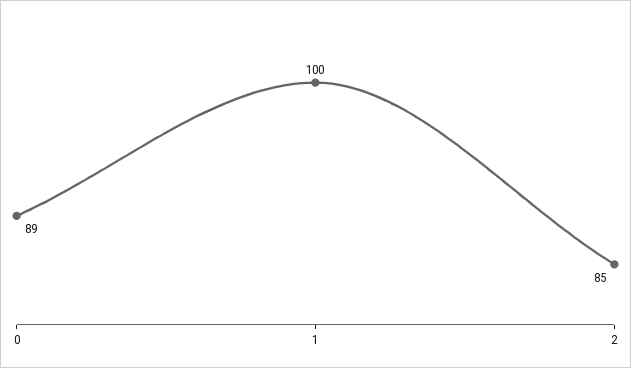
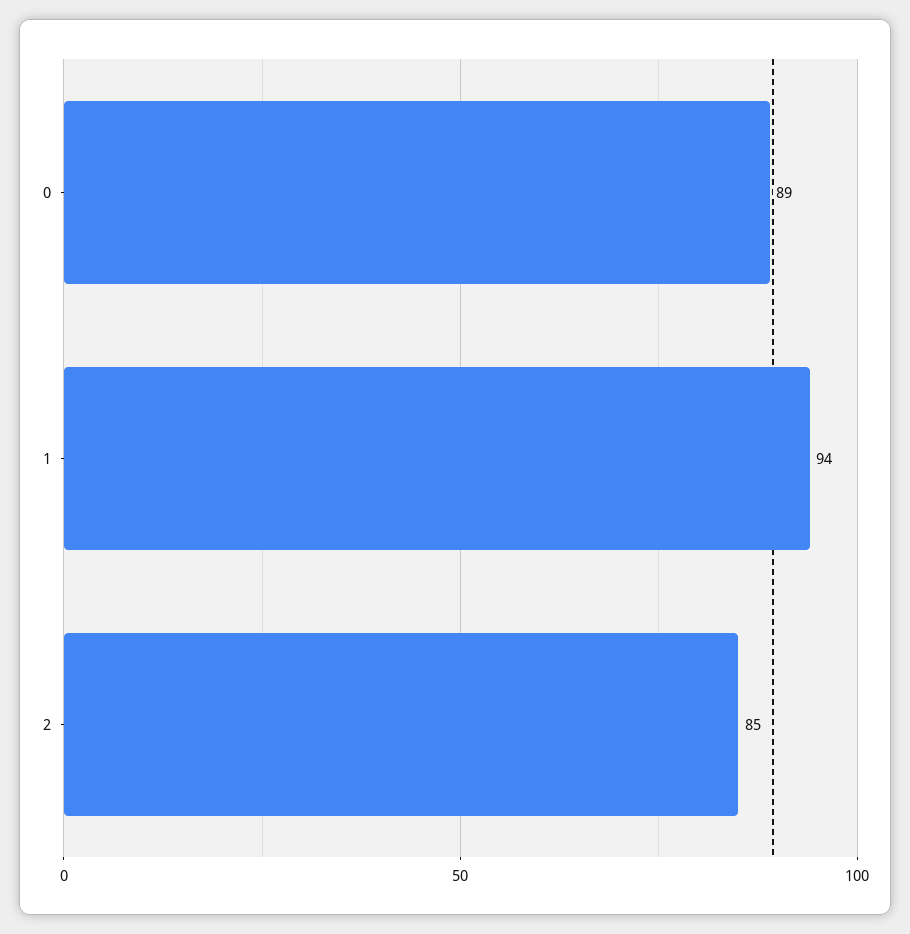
  {
    "0": 89,
-   "1": 100,
+   "1": 94,
    "2": 85
  }

